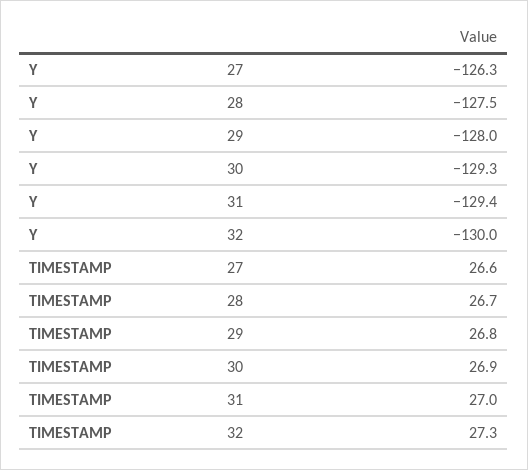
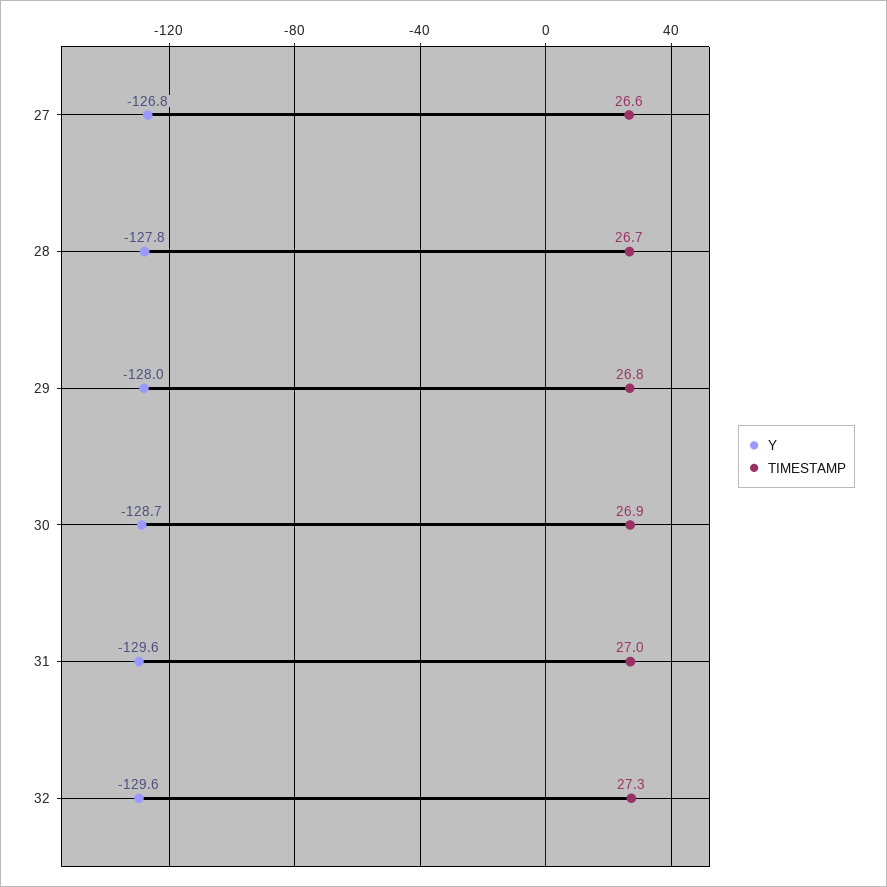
  {
    "Y": {
-     "27": -126.3,
+     "27": -126.8,
-     "28": -127.5,
+     "28": -127.8,
      "29": -128,
-     "30": -129.3,
+     "30": -128.7,
-     "31": -129.4,
+     "31": -129.6,
-     "32": -130
+     "32": -129.6
    },
    "TIMESTAMP": {
      "27": 26.6,
      "28": 26.7,
      "29": 26.8,
      "30": 26.9,
      "31": 27,
      "32": 27.3
    }
  }

